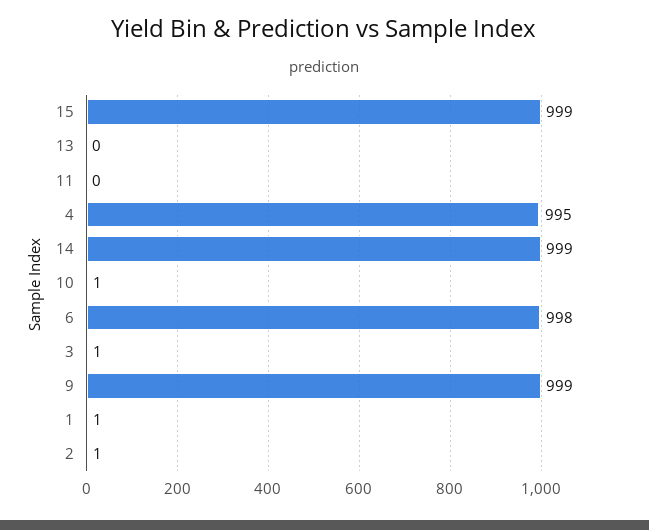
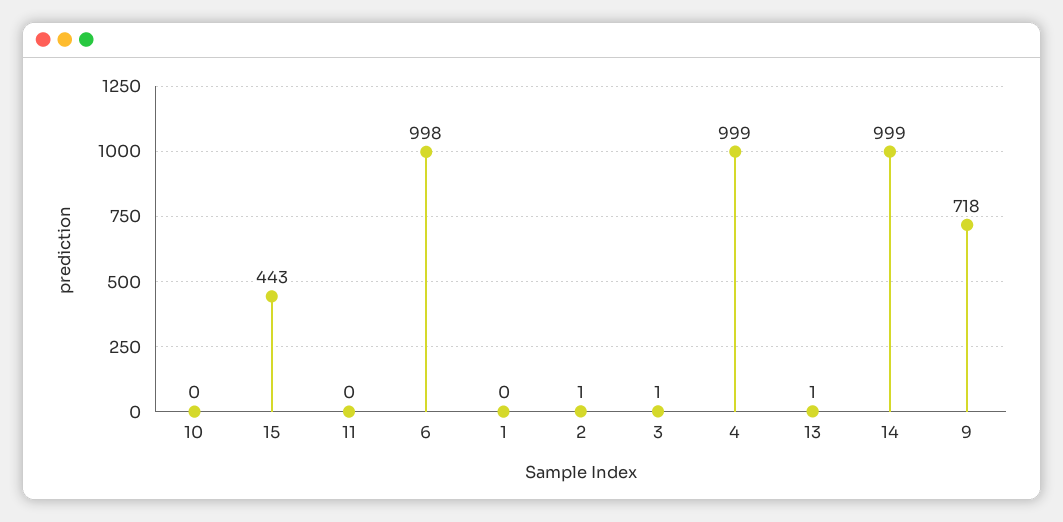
  {
-   "15": 999,
+   "15": 443,
-   "13": 0,
+   "13": 1,
    "11": 0,
-   "4": 995,
+   "4": 999,
    "14": 999,
-   "10": 1,
+   "10": 0,
    "6": 998,
    "3": 1,
-   "9": 999,
+   "9": 718,
-   "1": 1,
+   "1": 0,
    "2": 1
  }

